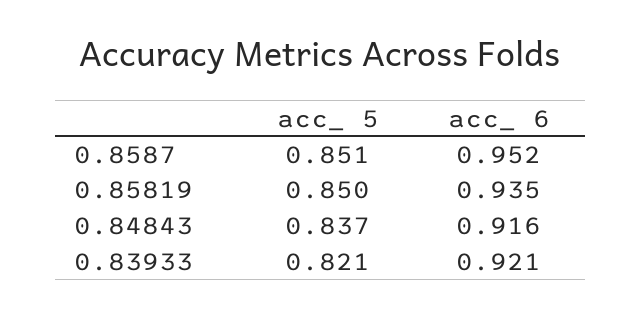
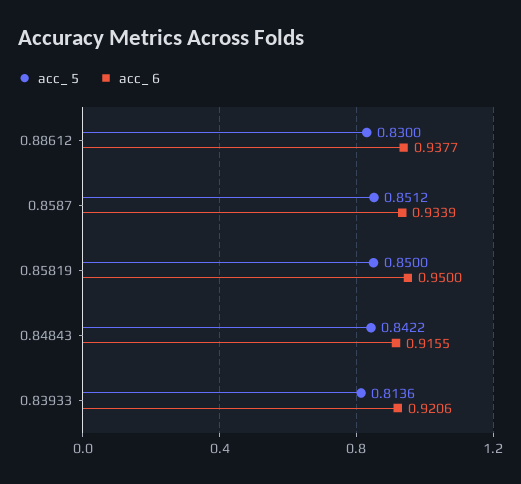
  {
    "acc_ 5": {
      "0.8587": 0.8512,
      "0.85819": 0.85,
-     "0.84843": 0.837,
+     "0.84843": 0.8422,
-     "0.83933": 0.821
+     "0.83933": 0.8136,
+     "0.88612": 0.83
    },
    "acc_ 6": {
-     "0.8587": 0.952,
+     "0.8587": 0.9339,
-     "0.85819": 0.935,
+     "0.85819": 0.95,
      "0.84843": 0.9155,
-     "0.83933": 0.9206
+     "0.83933": 0.9206,
+     "0.88612": 0.9377
    }
  }

